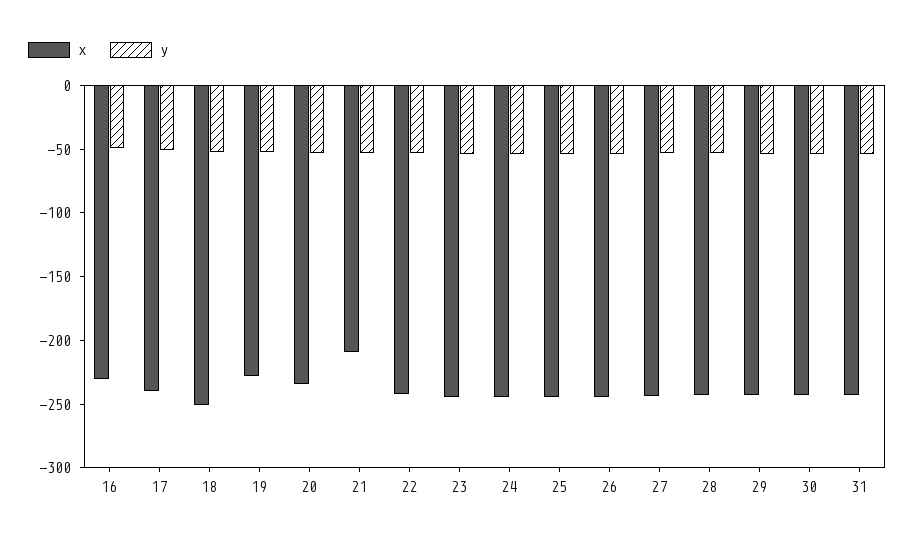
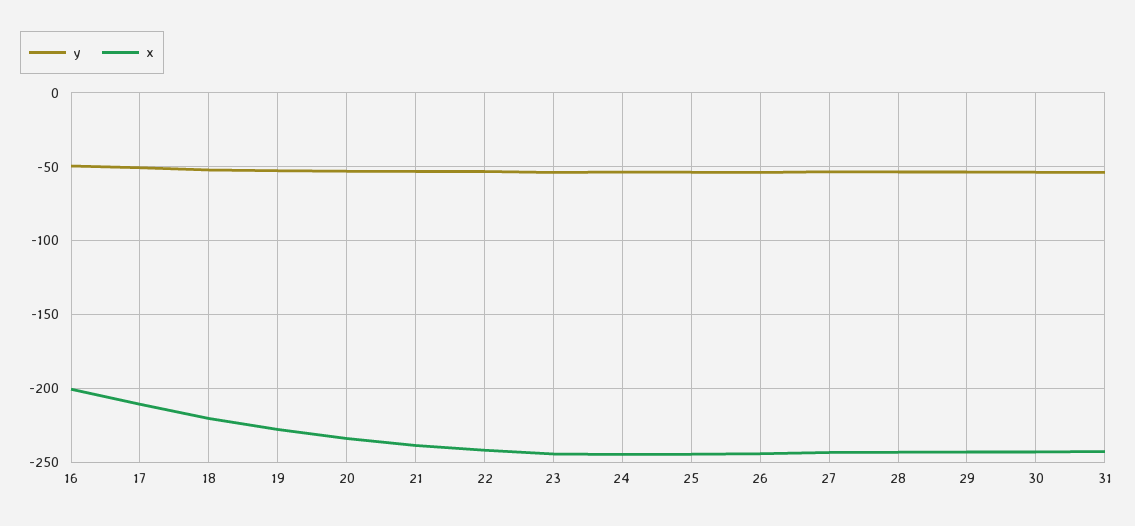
  {
    "x": {
-     "16": -230,
+     "16": -200,
-     "17": -240,
+     "17": -210,
-     "18": -250,
+     "18": -220,
      "19": -230,
      "20": -235,
-     "21": -210,
+     "21": -240,
      "22": -240,
      "23": -245,
      "24": -245,
      "25": -245,
      "26": -245,
      "27": -245,
      "28": -245,
      "29": -245,
      "30": -245,
      "31": -245
    },
    "y": {
      "16": -50,
      "17": -50,
      "18": -50,
      "19": -55,
      "20": -55,
      "21": -55,
      "22": -55,
      "23": -55,
      "24": -55,
      "25": -55,
      "26": -55,
      "27": -55,
      "28": -55,
      "29": -55,
      "30": -55,
      "31": -55
    }
  }

